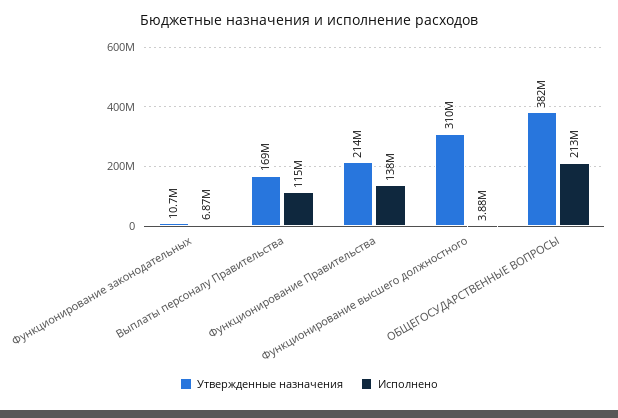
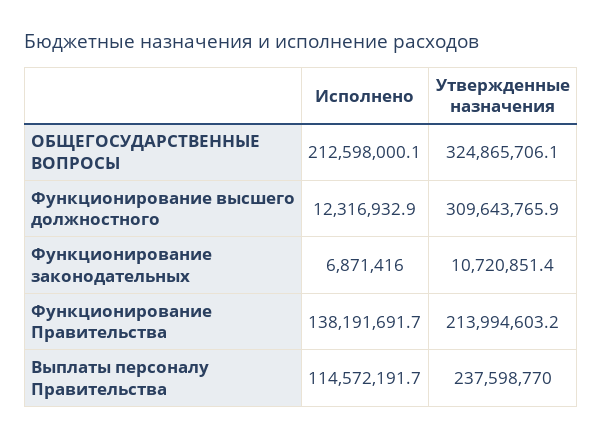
  {
    "Утвержденные назначения": {
      "Функционирование законодательных": 10720851.4,
-     "Выплаты персоналу Правительства": 169000000,
+     "Выплаты персоналу Правительства": 237598770,
      "Функционирование Правительства": 213994603.2,
      "Функционирование высшего должностного": 309643765.9,
-     "ОБЩЕГОСУДАРСТВЕННЫЕ ВОПРОСЫ": 382000000
+     "ОБЩЕГОСУДАРСТВЕННЫЕ ВОПРОСЫ": 324865706.1
    },
    "Исполнено": {
      "Функционирование законодательных": 6871416,
      "Выплаты персоналу Правительства": 114572191.7,
      "Функционирование Правительства": 138191691.7,
-     "Функционирование высшего должностного": 3880000,
+     "Функционирование высшего должностного": 12316932.9,
      "ОБЩЕГОСУДАРСТВЕННЫЕ ВОПРОСЫ": 212598000.1
    }
  }

